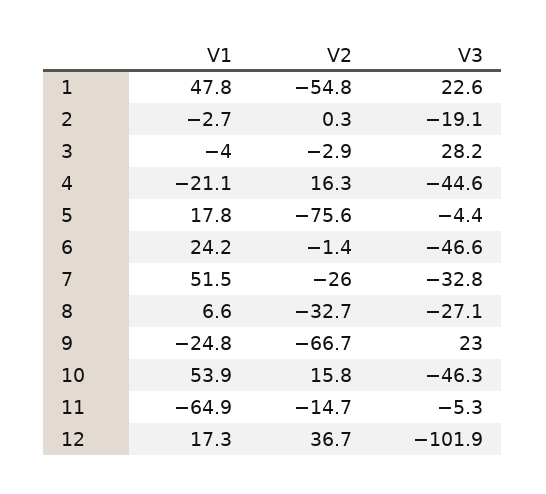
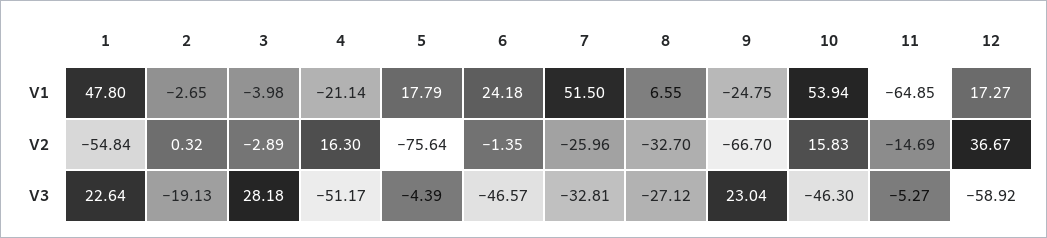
  {
    "V1": {
      "1": 47.8,
      "2": -2.65,
      "3": -3.98,
      "4": -21.14,
      "5": 17.79,
      "6": 24.18,
      "7": 51.5,
      "8": 6.55,
      "9": -24.75,
      "10": 53.94,
      "11": -64.85,
      "12": 17.27
    },
    "V2": {
      "1": -54.84,
      "2": 0.32,
      "3": -2.89,
      "4": 16.3,
      "5": -75.64,
      "6": -1.35,
      "7": -25.96,
      "8": -32.7,
      "9": -66.7,
      "10": 15.83,
      "11": -14.69,
      "12": 36.67
    },
    "V3": {
      "1": 22.64,
      "2": -19.13,
      "3": 28.18,
-     "4": -44.6,
+     "4": -51.17,
      "5": -4.39,
      "6": -46.57,
      "7": -32.81,
      "8": -27.12,
      "9": 23.04,
      "10": -46.3,
      "11": -5.27,
-     "12": -101.9
+     "12": -58.92
    }
  }

